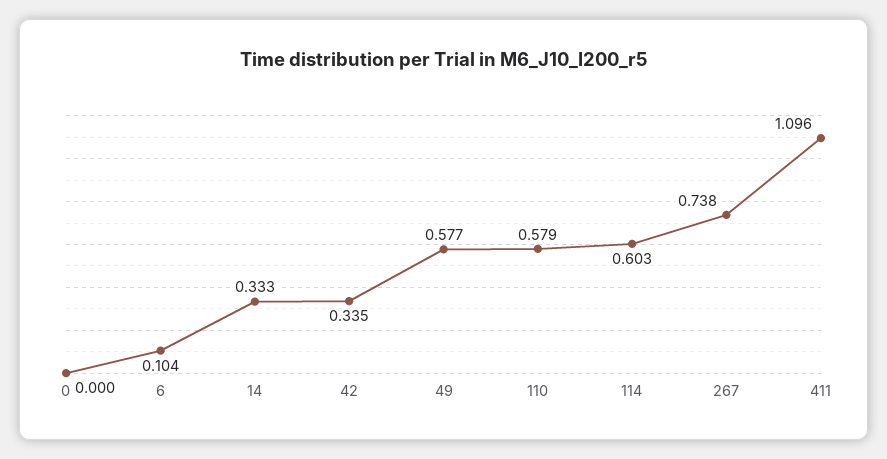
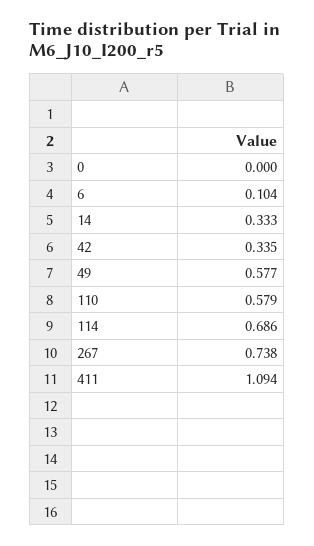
  {
    "0": 0,
    "6": 0.104,
    "14": 0.333,
    "42": 0.335,
    "49": 0.577,
    "110": 0.579,
-   "114": 0.603,
+   "114": 0.686,
    "267": 0.738,
-   "411": 1.096
+   "411": 1.094
  }

